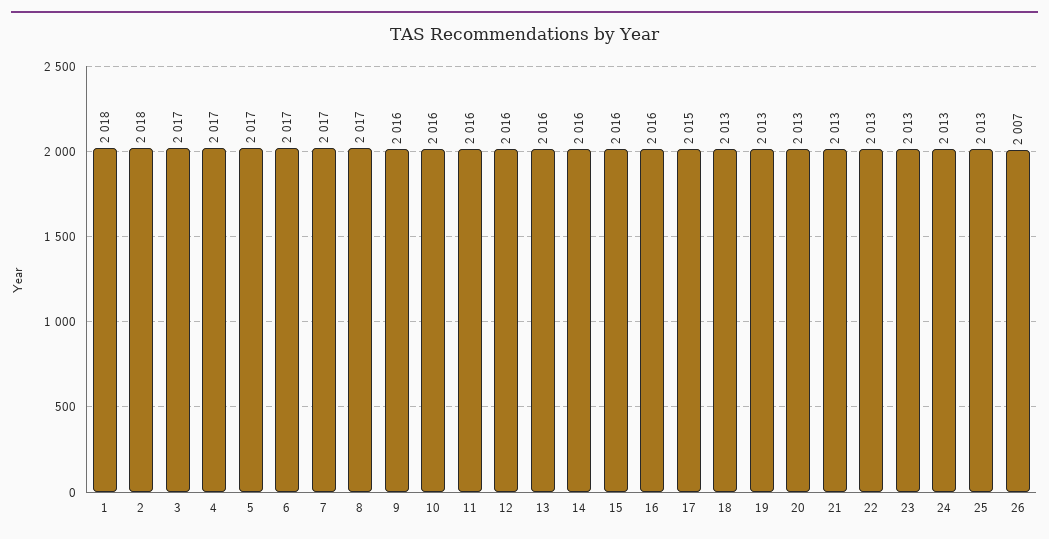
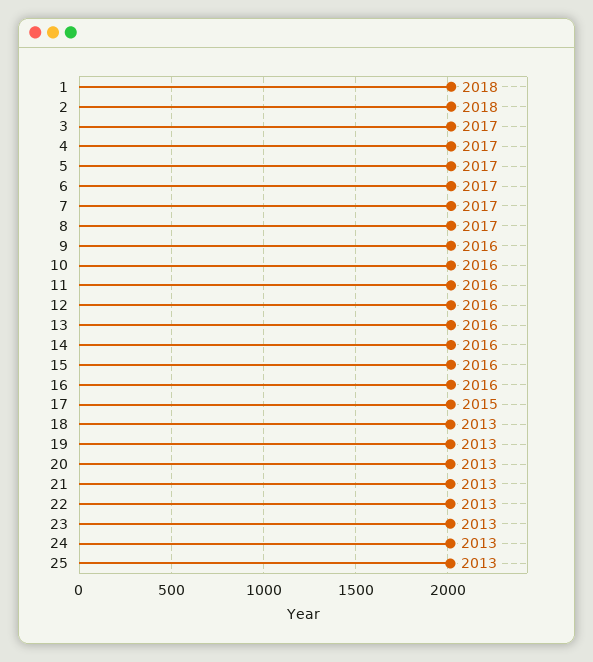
  {
    "1": 2018,
    "2": 2018,
    "3": 2017,
    "4": 2017,
    "5": 2017,
    "6": 2017,
    "7": 2017,
    "8": 2017,
    "9": 2016,
    "10": 2016,
    "11": 2016,
    "12": 2016,
    "13": 2016,
    "14": 2016,
    "15": 2016,
    "16": 2016,
    "17": 2015,
    "18": 2013,
    "19": 2013,
    "20": 2013,
    "21": 2013,
    "22": 2013,
    "23": 2013,
    "24": 2013,
-   "25": 2013,
+   "25": 2013
-   "26": 2007
  }

